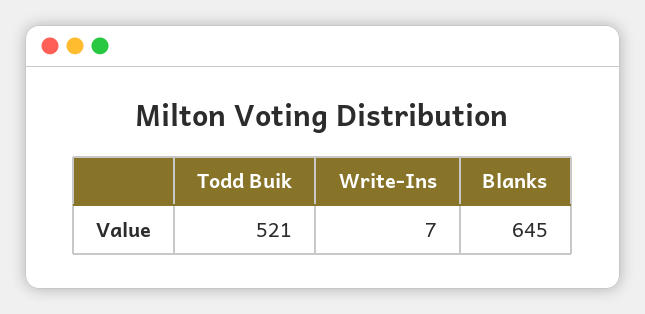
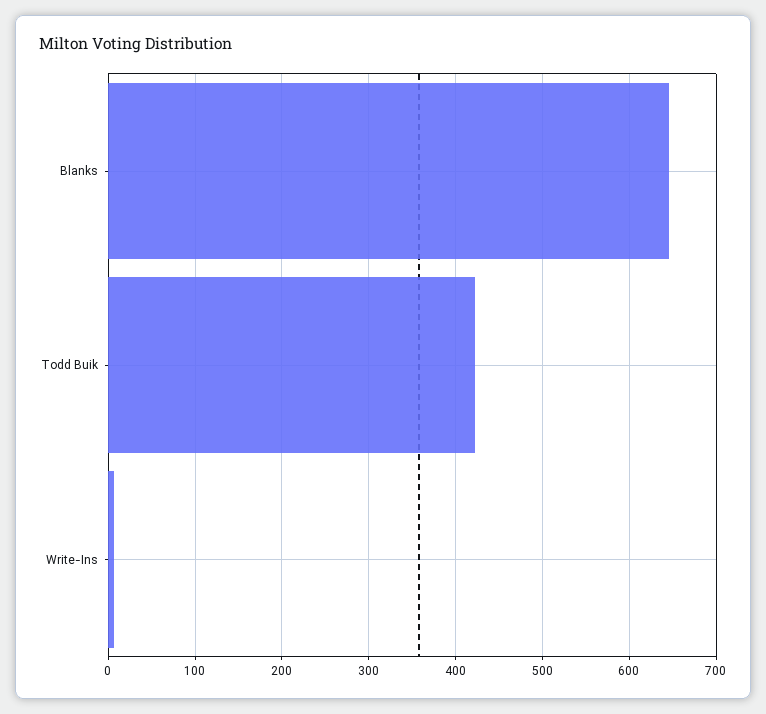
  {
-   "Todd Buik": 521,
+   "Todd Buik": 420,
    "Write-Ins": 7,
    "Blanks": 645
  }

